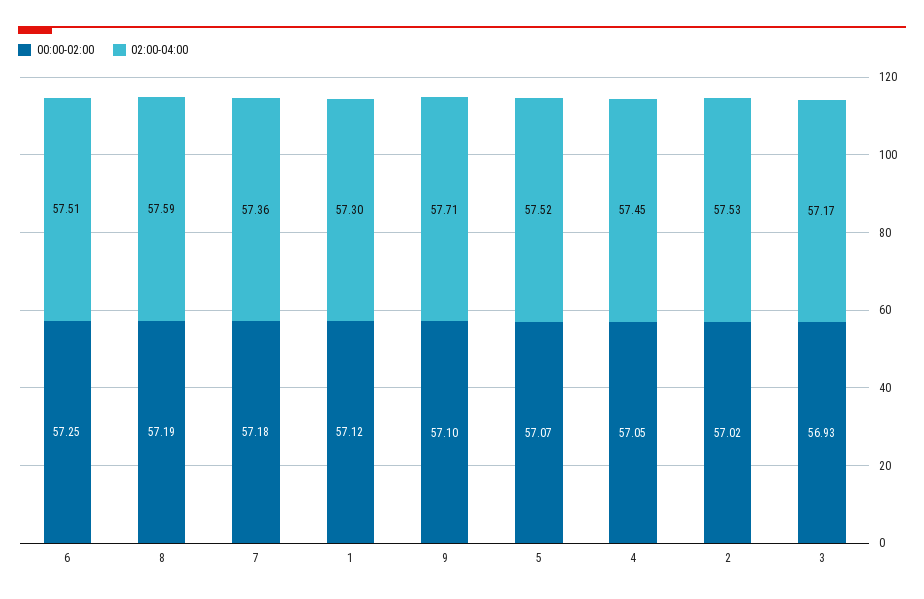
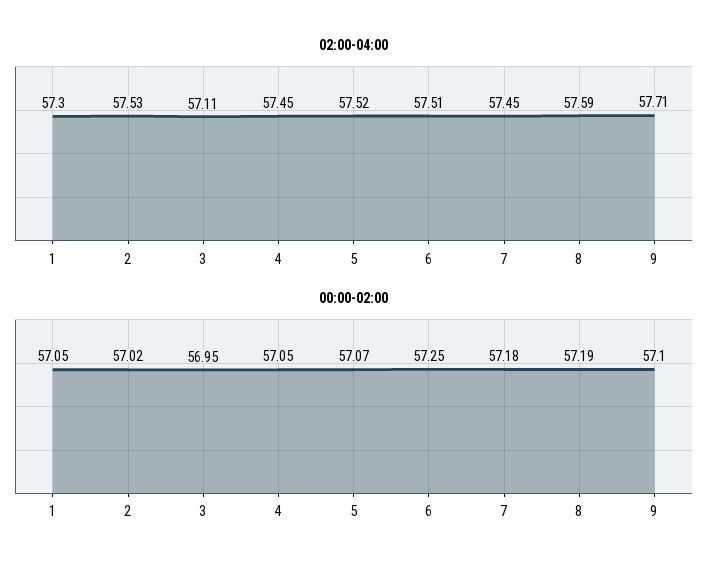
  {
    "00:00-02:00": {
      "6": 57.25,
      "8": 57.19,
      "7": 57.18,
-     "1": 57.12,
+     "1": 57.05,
      "9": 57.1,
      "5": 57.07,
      "4": 57.05,
      "2": 57.02,
-     "3": 56.93
+     "3": 56.95
    },
    "02:00-04:00": {
      "6": 57.51,
      "8": 57.59,
-     "7": 57.36,
+     "7": 57.45,
      "1": 57.3,
      "9": 57.71,
      "5": 57.52,
      "4": 57.45,
      "2": 57.53,
-     "3": 57.17
+     "3": 57.11
    }
  }

